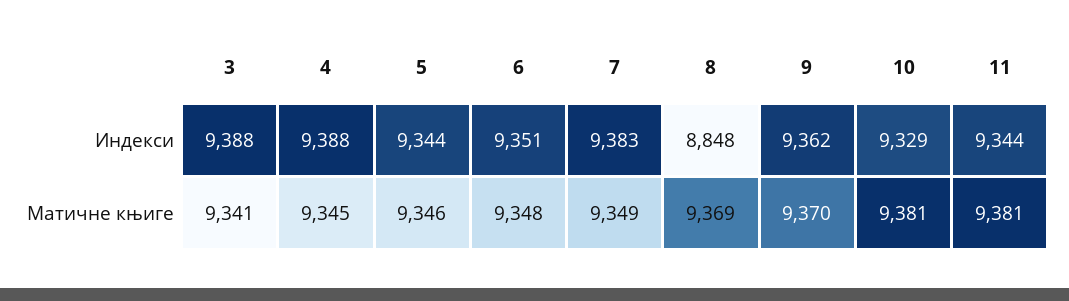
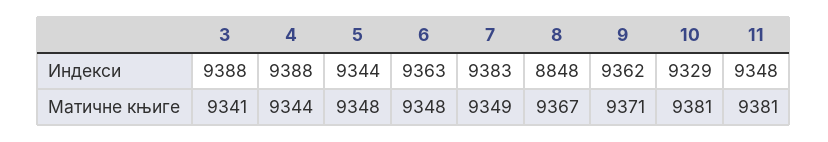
  {
    "3": {
      "Индекси": 9388,
      "Матичне књиге": 9341
    },
    "4": {
      "Индекси": 9388,
-     "Матичне књиге": 9345
+     "Матичне књиге": 9344
    },
    "5": {
      "Индекси": 9344,
-     "Матичне књиге": 9346
+     "Матичне књиге": 9348
    },
    "6": {
-     "Индекси": 9351,
+     "Индекси": 9363,
      "Матичне књиге": 9348
    },
    "7": {
      "Индекси": 9383,
      "Матичне књиге": 9349
    },
    "8": {
      "Индекси": 8848,
-     "Матичне књиге": 9369
+     "Матичне књиге": 9367
    },
    "9": {
      "Индекси": 9362,
-     "Матичне књиге": 9370
+     "Матичне књиге": 9371
    },
    "10": {
      "Индекси": 9329,
      "Матичне књиге": 9381
    },
    "11": {
-     "Индекси": 9344,
+     "Индекси": 9348,
      "Матичне књиге": 9381
    }
  }

